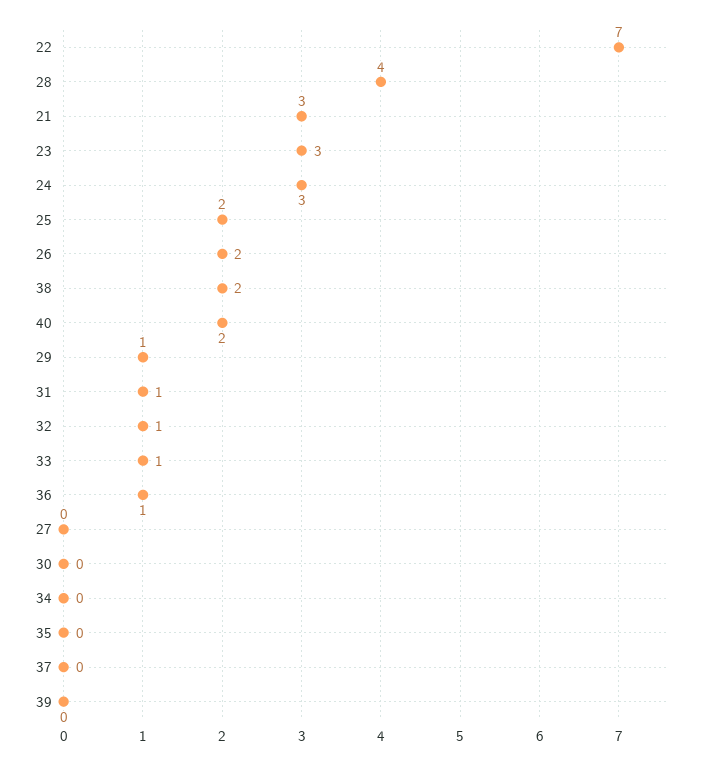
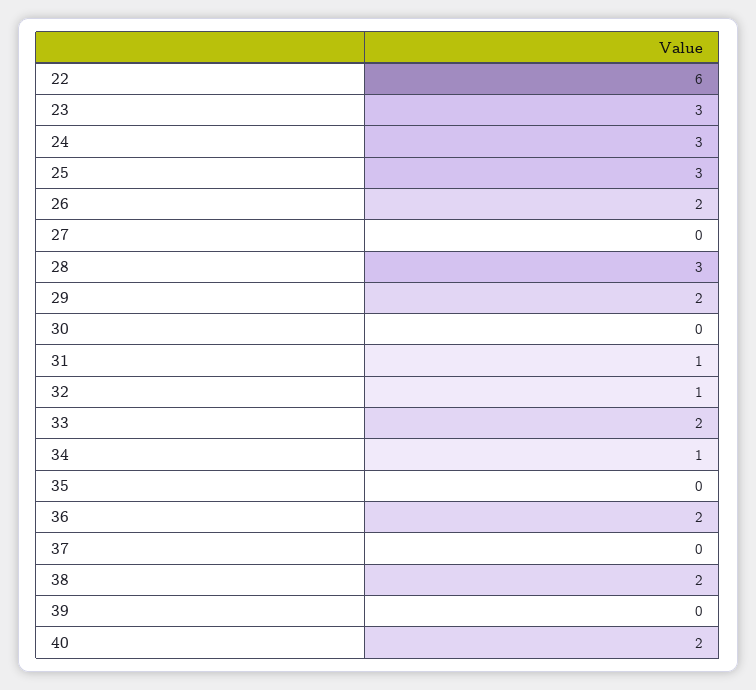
  {
-   "22": 7,
+   "22": 6,
-   "28": 4,
+   "28": 3,
-   "21": 3,
    "23": 3,
    "24": 3,
-   "25": 2,
+   "25": 3,
    "26": 2,
    "38": 2,
    "40": 2,
-   "29": 1,
+   "29": 2,
    "31": 1,
    "32": 1,
-   "33": 1,
+   "33": 2,
-   "36": 1,
+   "36": 2,
    "27": 0,
    "30": 0,
-   "34": 0,
+   "34": 1,
    "35": 0,
    "37": 0,
    "39": 0
  }

